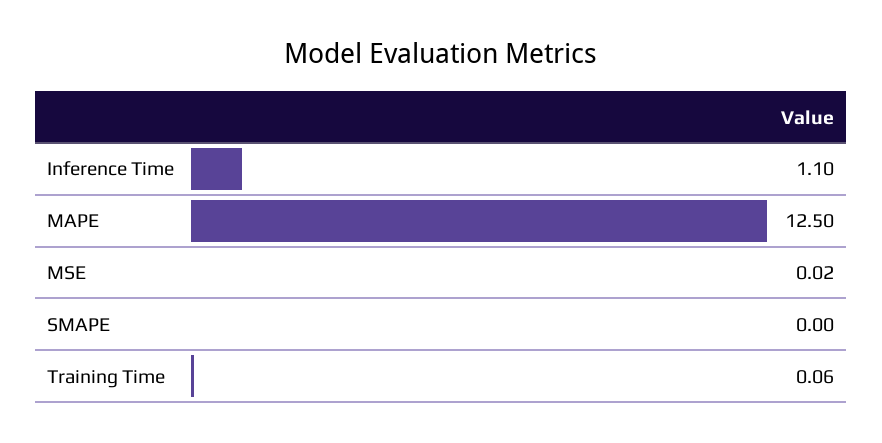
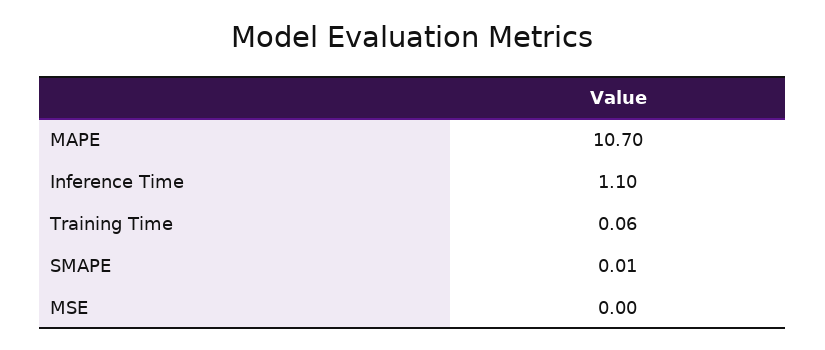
  {
    "Inference Time": 1.1,
-   "MAPE": 12.5,
+   "MAPE": 10.7,
-   "MSE": 0.02,
+   "MSE": 0,
-   "SMAPE": 0,
+   "SMAPE": 0.01,
    "Training Time": 0.06
  }

